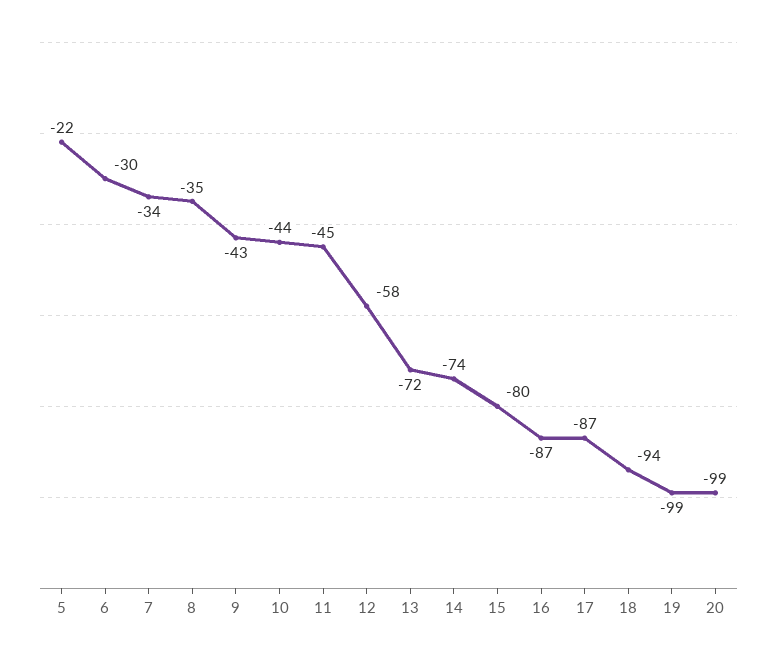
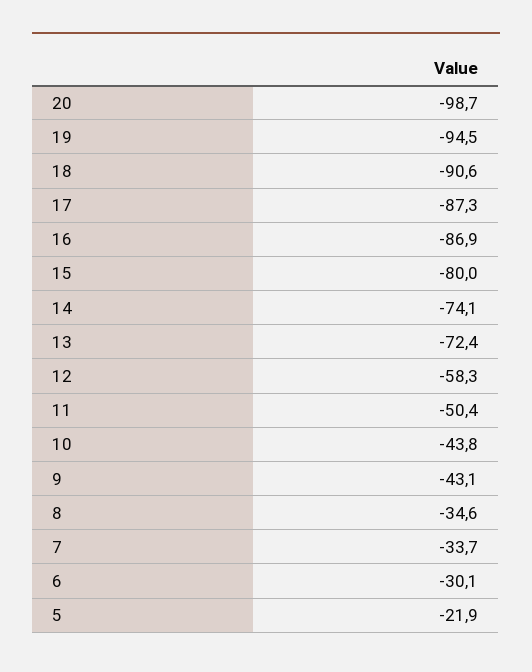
  {
    "5": -21.9,
    "6": -30.1,
    "7": -33.7,
    "8": -34.6,
    "9": -43.1,
    "10": -43.8,
-   "11": -45,
+   "11": -50.4,
    "12": -58.3,
    "13": -72.4,
    "14": -74.1,
    "15": -80,
    "16": -86.9,
    "17": -87.3,
-   "18": -94,
+   "18": -90.6,
-   "19": -99,
+   "19": -94.5,
    "20": -98.7
  }

